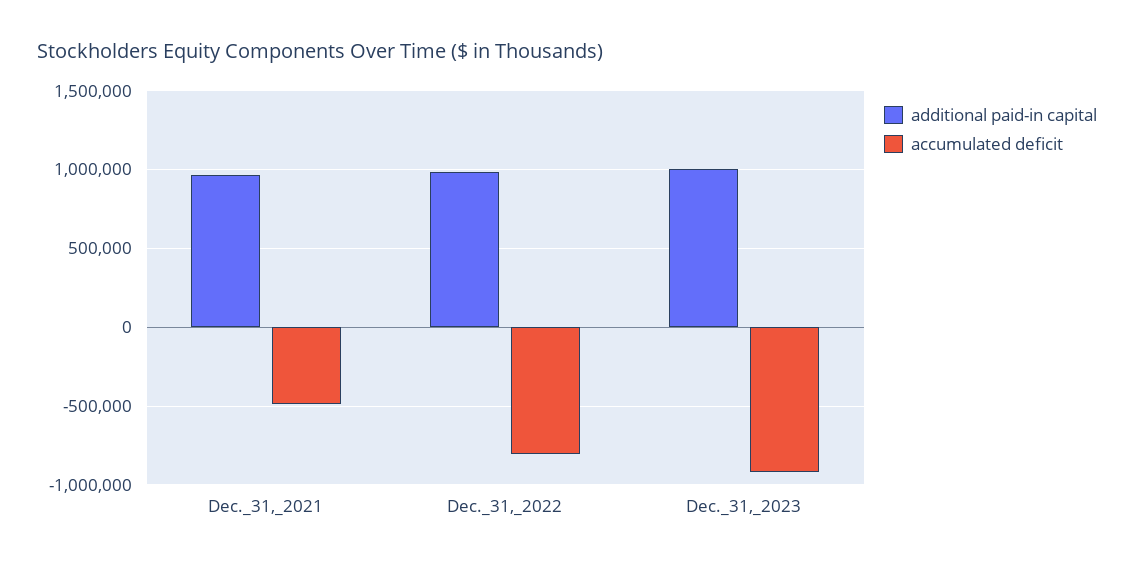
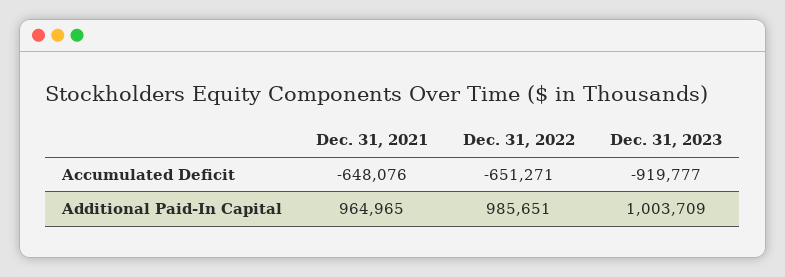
  {
    "additional paid-in capital": {
      "Dec._31,_2021": 964965,
      "Dec._31,_2022": 985651,
      "Dec._31,_2023": 1003709
    },
    "accumulated deficit": {
-     "Dec._31,_2021": -500000,
+     "Dec._31,_2021": -648076,
-     "Dec._31,_2022": -800000,
+     "Dec._31,_2022": -651271,
      "Dec._31,_2023": -919777
    }
  }

